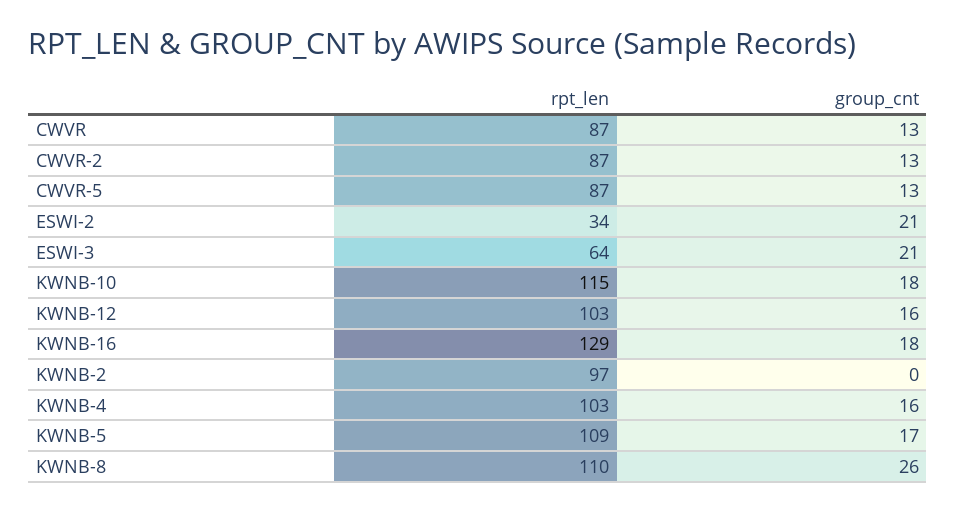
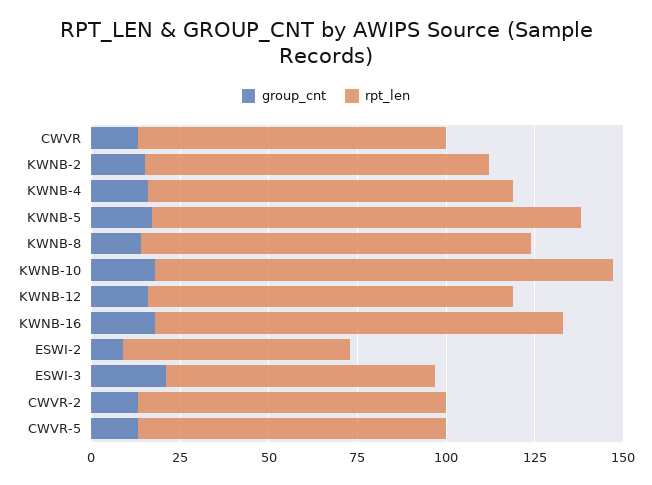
  {
    "rpt_len": {
      "CWVR": 87,
      "CWVR-2": 87,
      "CWVR-5": 87,
-     "ESWI-2": 34,
+     "ESWI-2": 65,
-     "ESWI-3": 64,
+     "ESWI-3": 75,
-     "KWNB-10": 115,
+     "KWNB-10": 130,
      "KWNB-12": 103,
-     "KWNB-16": 129,
+     "KWNB-16": 115,
      "KWNB-2": 97,
      "KWNB-4": 103,
-     "KWNB-5": 109,
+     "KWNB-5": 120,
      "KWNB-8": 110
    },
    "group_cnt": {
      "CWVR": 13,
      "CWVR-2": 13,
      "CWVR-5": 13,
-     "ESWI-2": 21,
+     "ESWI-2": 10,
      "ESWI-3": 21,
      "KWNB-10": 18,
      "KWNB-12": 16,
      "KWNB-16": 18,
-     "KWNB-2": 0,
+     "KWNB-2": 15,
      "KWNB-4": 16,
      "KWNB-5": 17,
-     "KWNB-8": 26
+     "KWNB-8": 15
    }
  }

